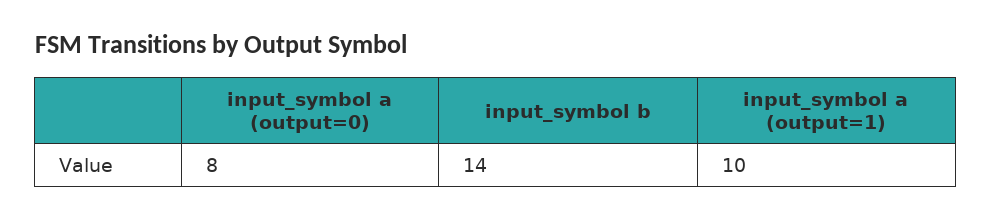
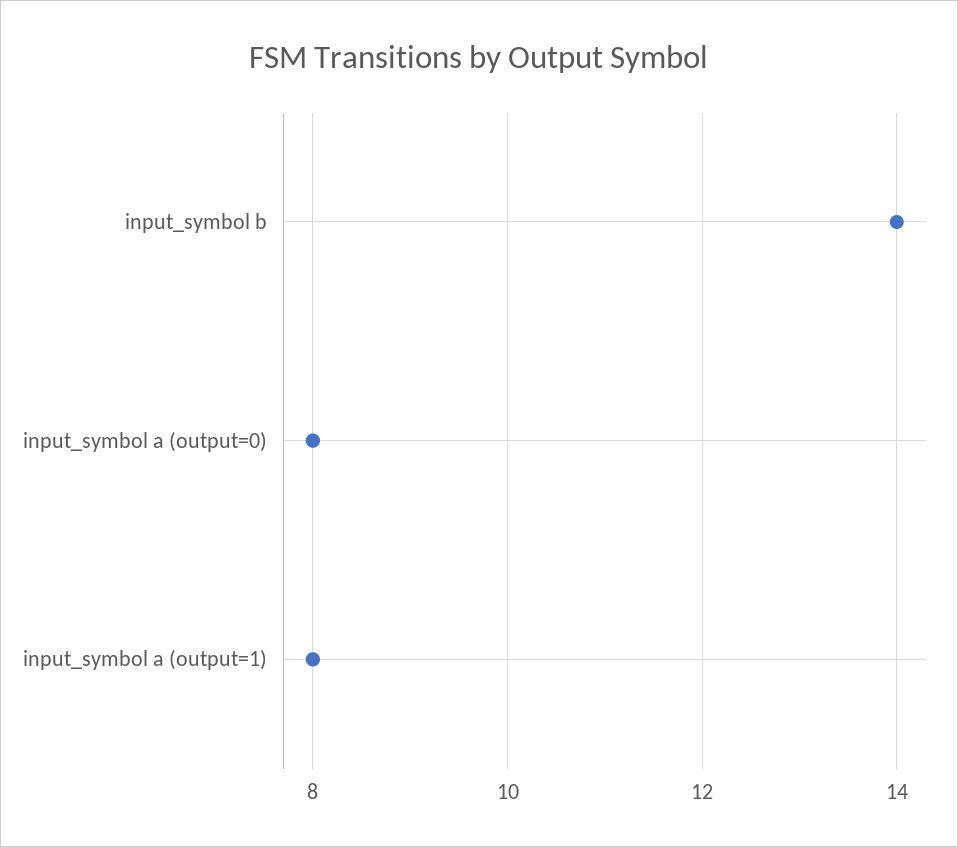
  {
    "input_symbol a (output=0)": 8,
    "input_symbol b": 14,
-   "input_symbol a (output=1)": 10
+   "input_symbol a (output=1)": 8
  }

